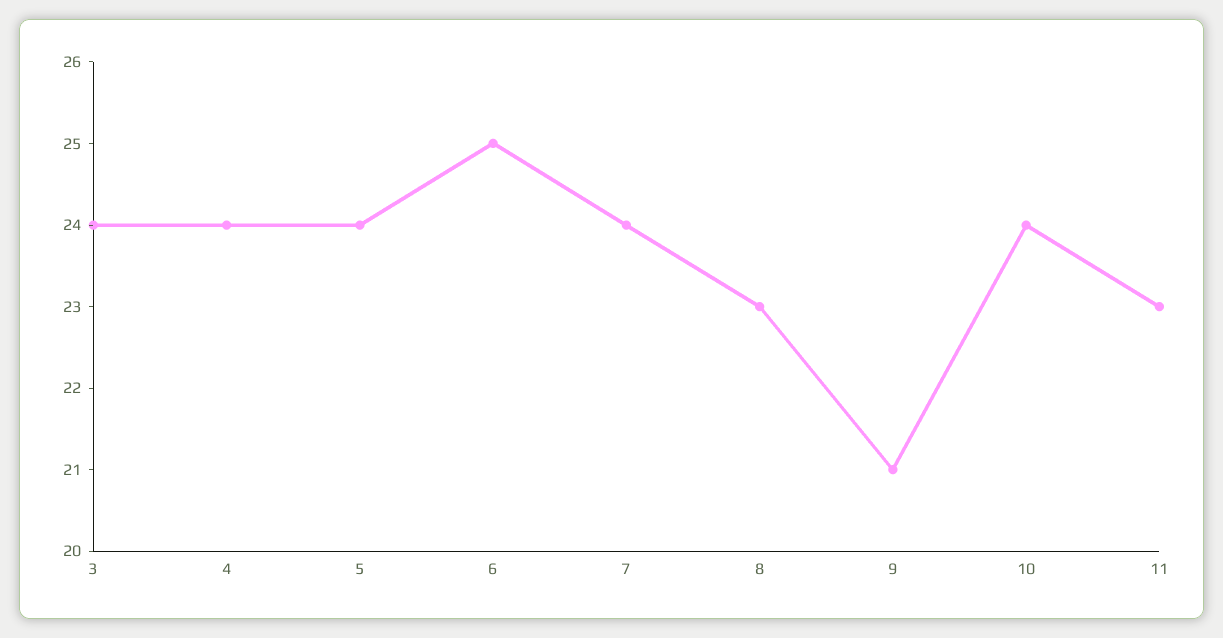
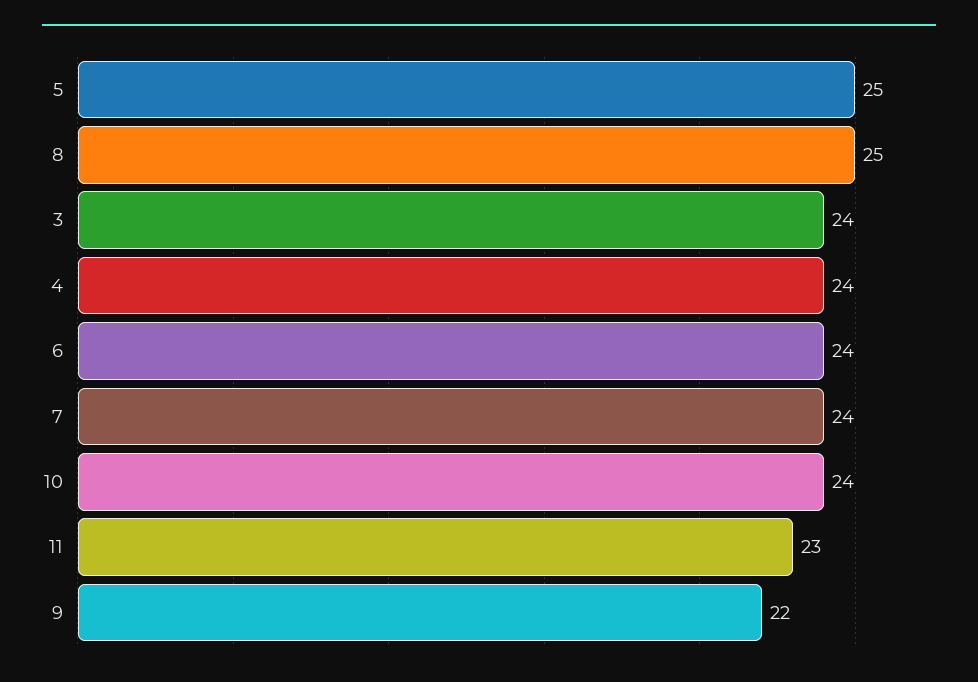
  {
    "3": 24,
    "4": 24,
-   "5": 24,
+   "5": 25,
-   "6": 25,
+   "6": 24,
    "7": 24,
-   "8": 23,
+   "8": 25,
-   "9": 21,
+   "9": 22,
    "10": 24,
    "11": 23
  }

